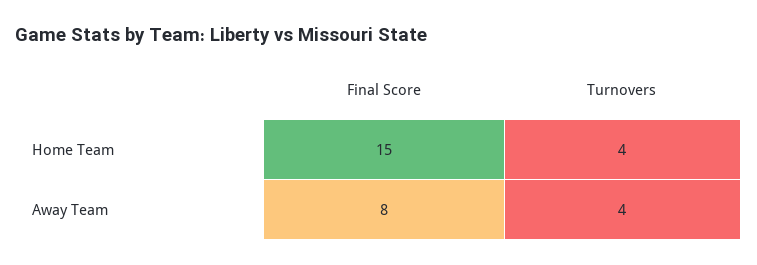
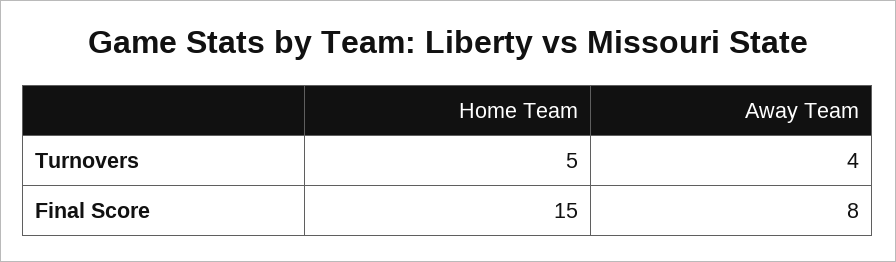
  {
    "Final Score": {
      "Home Team": 15,
      "Away Team": 8
    },
    "Turnovers": {
-     "Home Team": 4,
+     "Home Team": 5,
      "Away Team": 4
    }
  }

